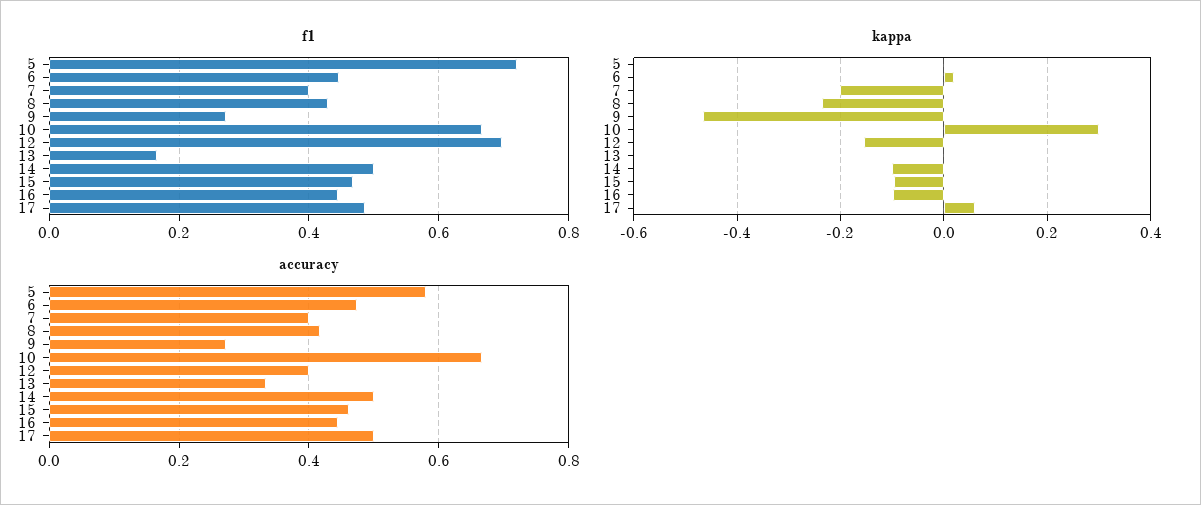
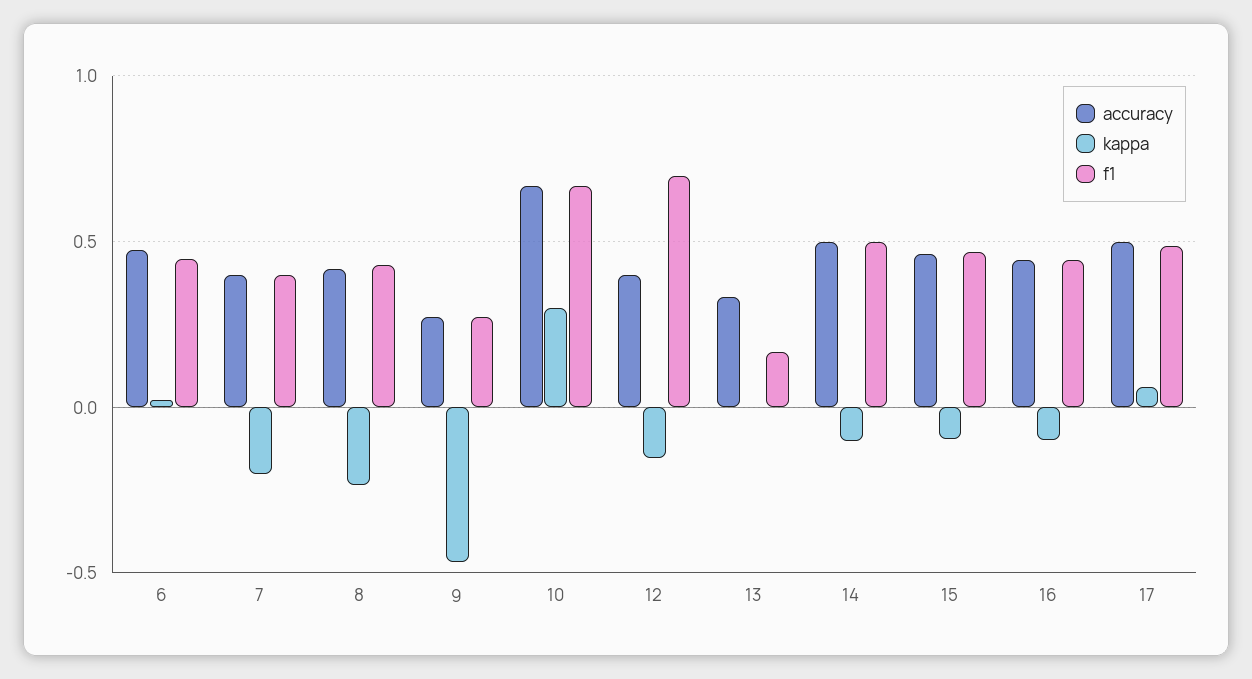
  {
    "f1": {
-     "5": 0.72,
      "6": 0.44,
      "7": 0.4,
      "8": 0.42,
      "9": 0.28,
      "10": 0.66,
      "12": 0.7,
      "13": 0.16,
      "14": 0.5,
      "15": 0.46,
      "16": 0.44,
      "17": 0.48
    },
    "kappa": {
-     "5": 0,
      "6": 0.02,
      "7": -0.2,
      "8": -0.24,
      "9": -0.46,
      "10": 0.3,
      "12": -0.16,
      "13": 0,
      "14": -0.1,
      "15": -0.1,
      "16": -0.1,
      "17": 0.06
    },
    "accuracy": {
-     "5": 0.58,
      "6": 0.48,
      "7": 0.4,
      "8": 0.42,
      "9": 0.28,
      "10": 0.66,
      "12": 0.4,
      "13": 0.34,
      "14": 0.5,
      "15": 0.46,
      "16": 0.44,
      "17": 0.5
    }
  }

